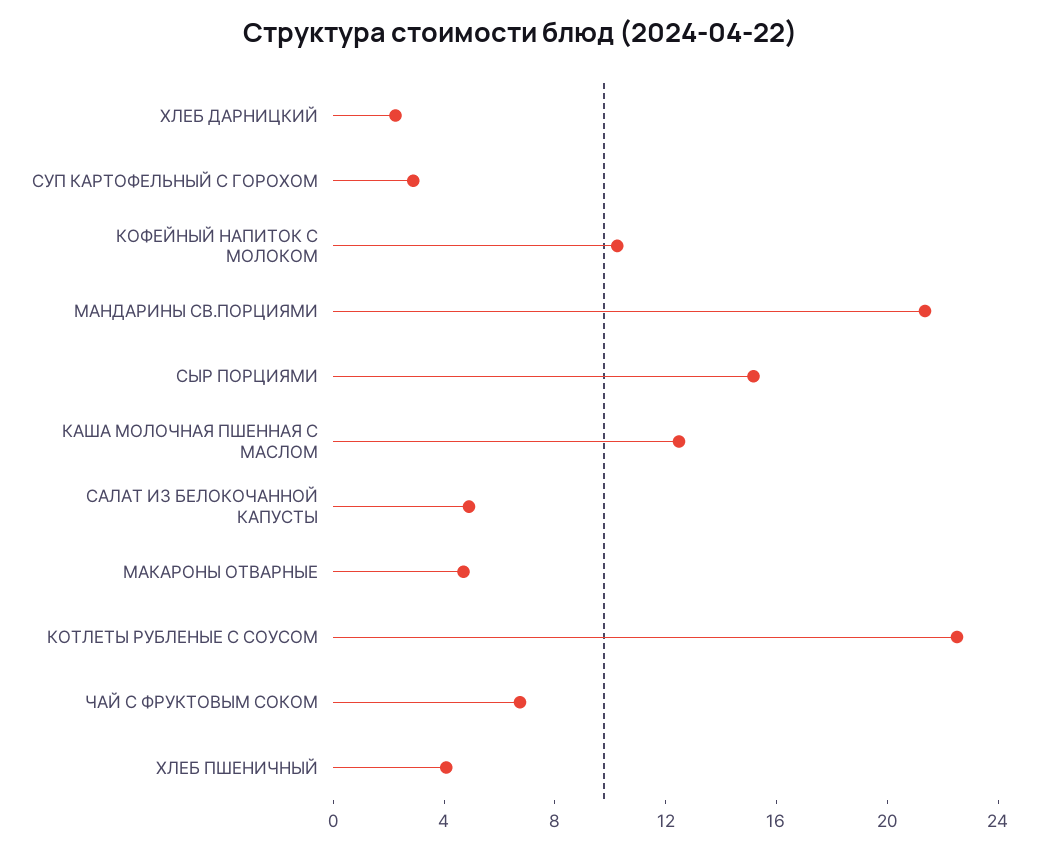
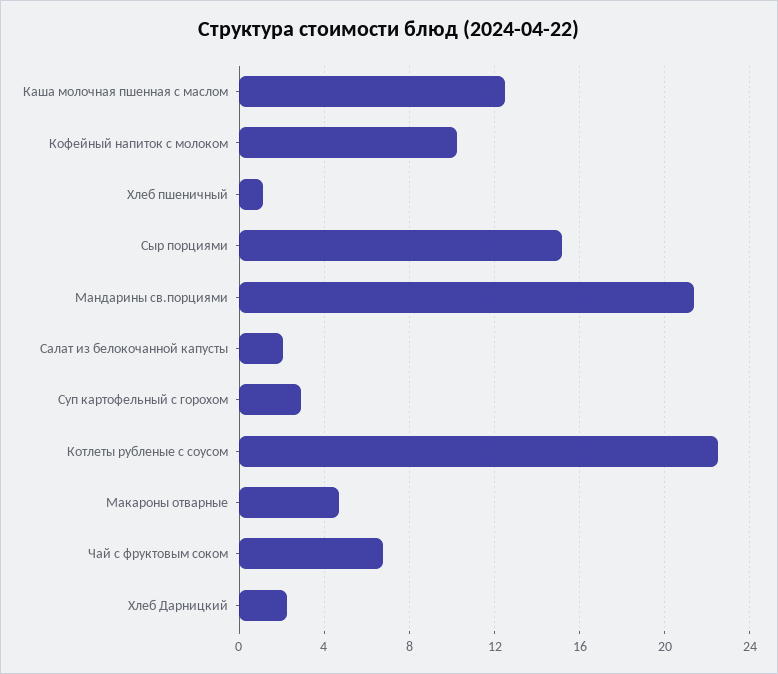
  {
    "ХЛЕБ ДАРНИЦКИЙ": 2.5,
    "СУП КАРТОФЕЛЬНЫЙ С ГОРОХОМ": 3,
    "КОФЕЙНЫЙ НАПИТОК С МОЛОКОМ": 10.5,
    "МАНДАРИНЫ СВ.ПОРЦИЯМИ": 21.5,
    "СЫР ПОРЦИЯМИ": 15,
    "КАША МОЛОЧНАЯ ПШЕННАЯ С МАСЛОМ": 12.5,
-   "САЛАТ ИЗ БЕЛОКОЧАННОЙ КАПУСТЫ": 5,
+   "САЛАТ ИЗ БЕЛОКОЧАННОЙ КАПУСТЫ": 2,
    "МАКАРОНЫ ОТВАРНЫЕ": 4.5,
    "КОТЛЕТЫ РУБЛЕНЫЕ С СОУСОМ": 22.5,
    "ЧАЙ С ФРУКТОВЫМ СОКОМ": 6.5,
-   "ХЛЕБ ПШЕНИЧНЫЙ": 4
+   "ХЛЕБ ПШЕНИЧНЫЙ": 1
  }

